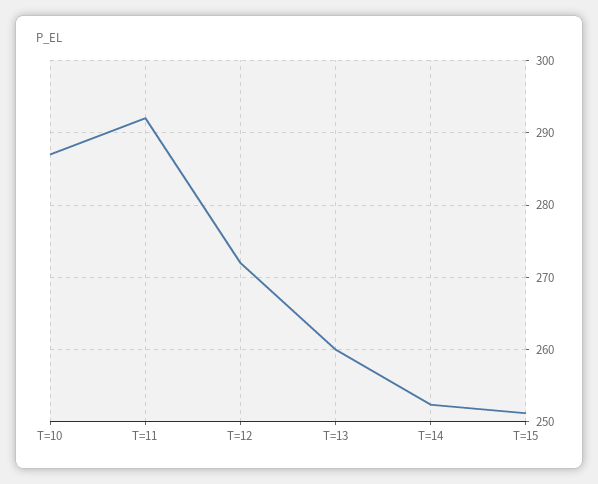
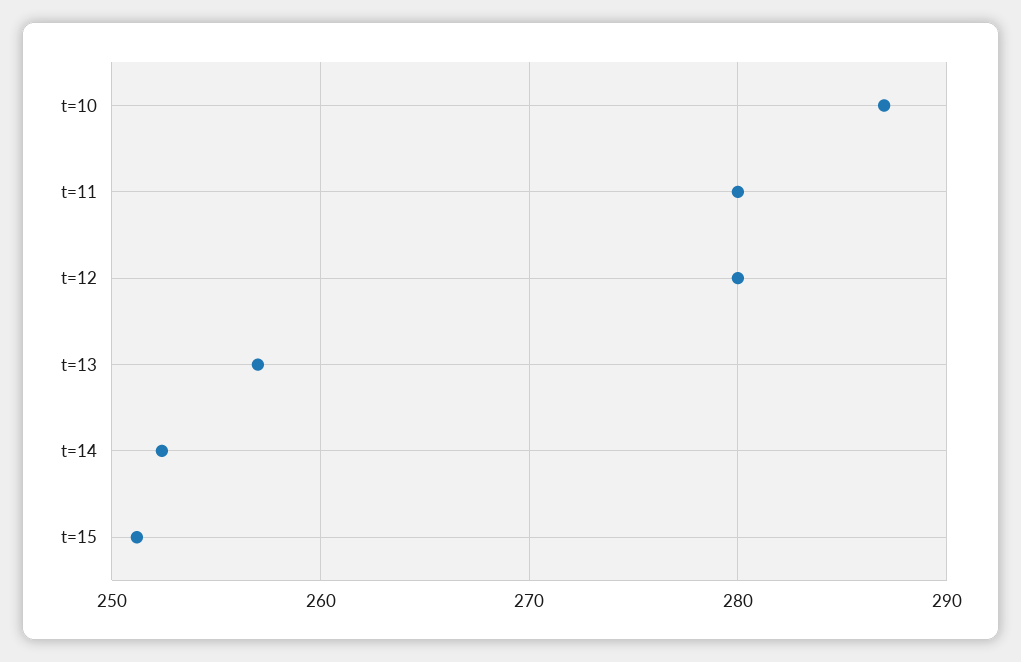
  {
    "T=10": 287,
-   "T=11": 292,
+   "T=11": 280,
-   "T=12": 272,
+   "T=12": 280,
-   "T=13": 260,
+   "T=13": 257,
    "T=14": 252,
    "T=15": 251
  }

